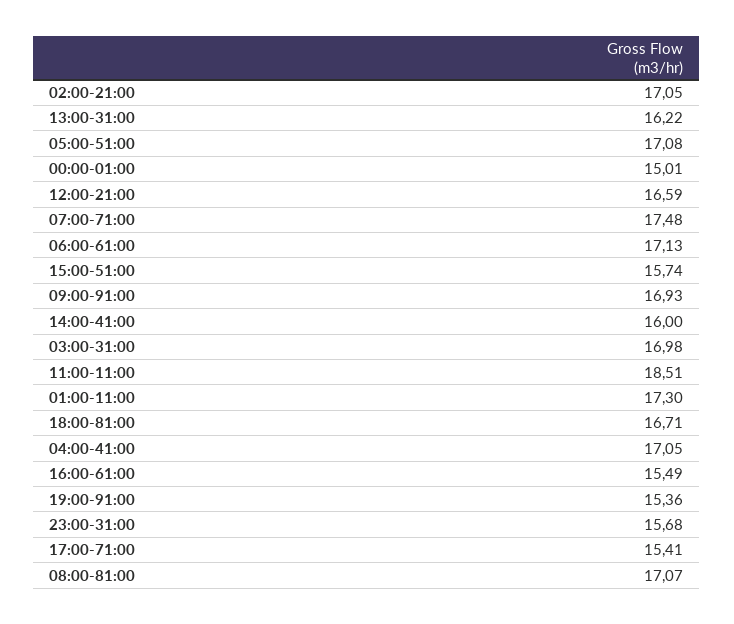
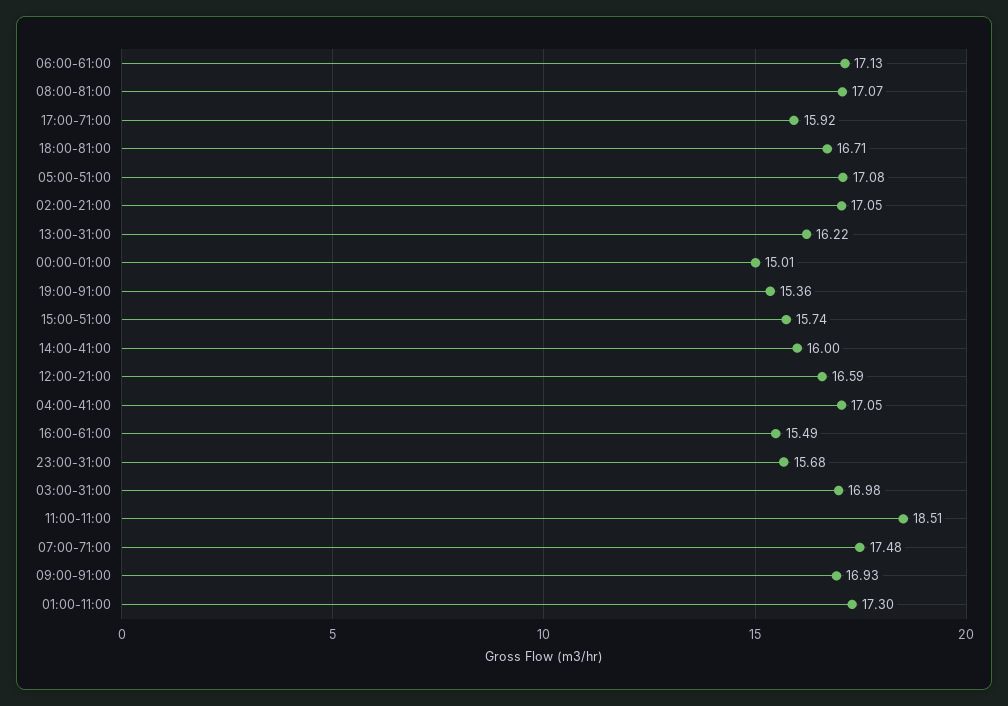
  {
    "02:00-21:00": 17.05,
    "13:00-31:00": 16.22,
    "05:00-51:00": 17.08,
    "00:00-01:00": 15.01,
    "12:00-21:00": 16.59,
    "07:00-71:00": 17.48,
    "06:00-61:00": 17.13,
    "15:00-51:00": 15.74,
    "09:00-91:00": 16.93,
    "14:00-41:00": 16,
    "03:00-31:00": 16.98,
    "11:00-11:00": 18.51,
    "01:00-11:00": 17.3,
    "18:00-81:00": 16.71,
    "04:00-41:00": 17.05,
    "16:00-61:00": 15.49,
    "19:00-91:00": 15.36,
    "23:00-31:00": 15.68,
-   "17:00-71:00": 15.41,
+   "17:00-71:00": 15.92,
    "08:00-81:00": 17.07
  }

